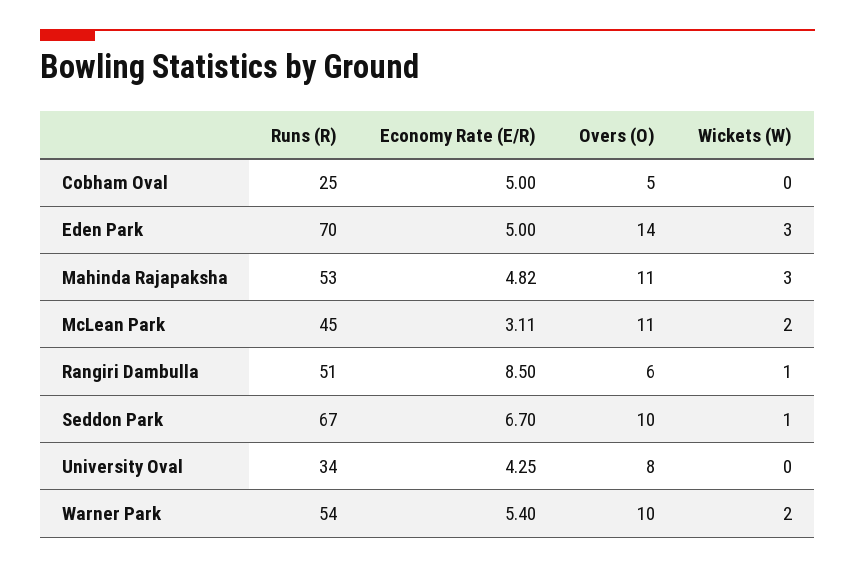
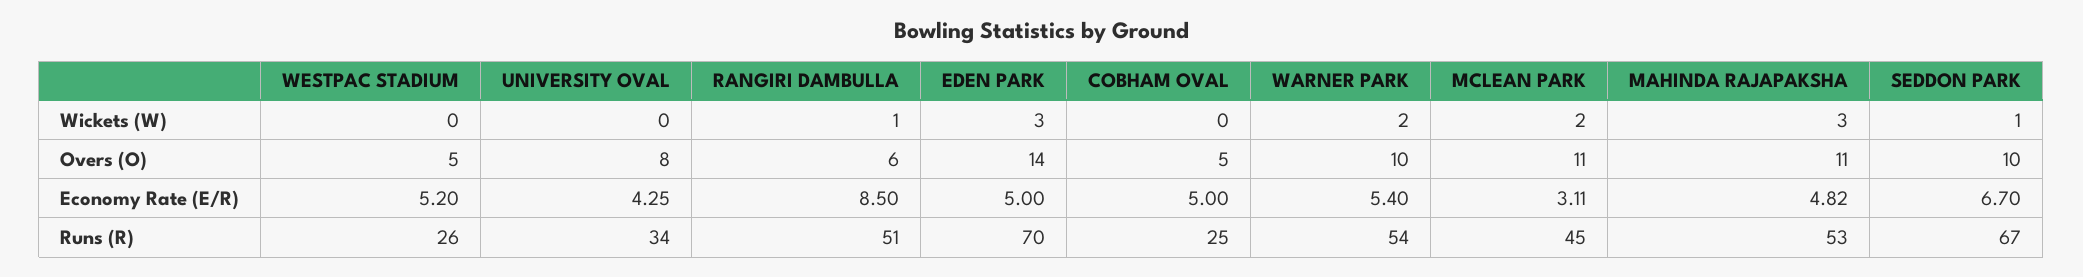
  {
    "Runs (R)": {
      "Cobham Oval": 25,
      "Eden Park": 70,
      "Mahinda Rajapaksha": 53,
      "McLean Park": 45,
      "Rangiri Dambulla": 51,
      "Seddon Park": 67,
      "University Oval": 34,
-     "Warner Park": 54
+     "Warner Park": 54,
+     "WESTPAC STADIUM": 26
    },
    "Economy Rate (E/R)": {
      "Cobham Oval": 5,
      "Eden Park": 5,
      "Mahinda Rajapaksha": 4.82,
      "McLean Park": 3.11,
      "Rangiri Dambulla": 8.5,
      "Seddon Park": 6.7,
      "University Oval": 4.25,
-     "Warner Park": 5.4
+     "Warner Park": 5.4,
+     "WESTPAC STADIUM": 5.2
    },
    "Overs (O)": {
      "Cobham Oval": 5,
      "Eden Park": 14,
      "Mahinda Rajapaksha": 11,
      "McLean Park": 11,
      "Rangiri Dambulla": 6,
      "Seddon Park": 10,
      "University Oval": 8,
-     "Warner Park": 10
+     "Warner Park": 10,
+     "WESTPAC STADIUM": 5
    },
    "Wickets (W)": {
      "Cobham Oval": 0,
      "Eden Park": 3,
      "Mahinda Rajapaksha": 3,
      "McLean Park": 2,
      "Rangiri Dambulla": 1,
      "Seddon Park": 1,
      "University Oval": 0,
-     "Warner Park": 2
+     "Warner Park": 2,
+     "WESTPAC STADIUM": 0
    }
  }

